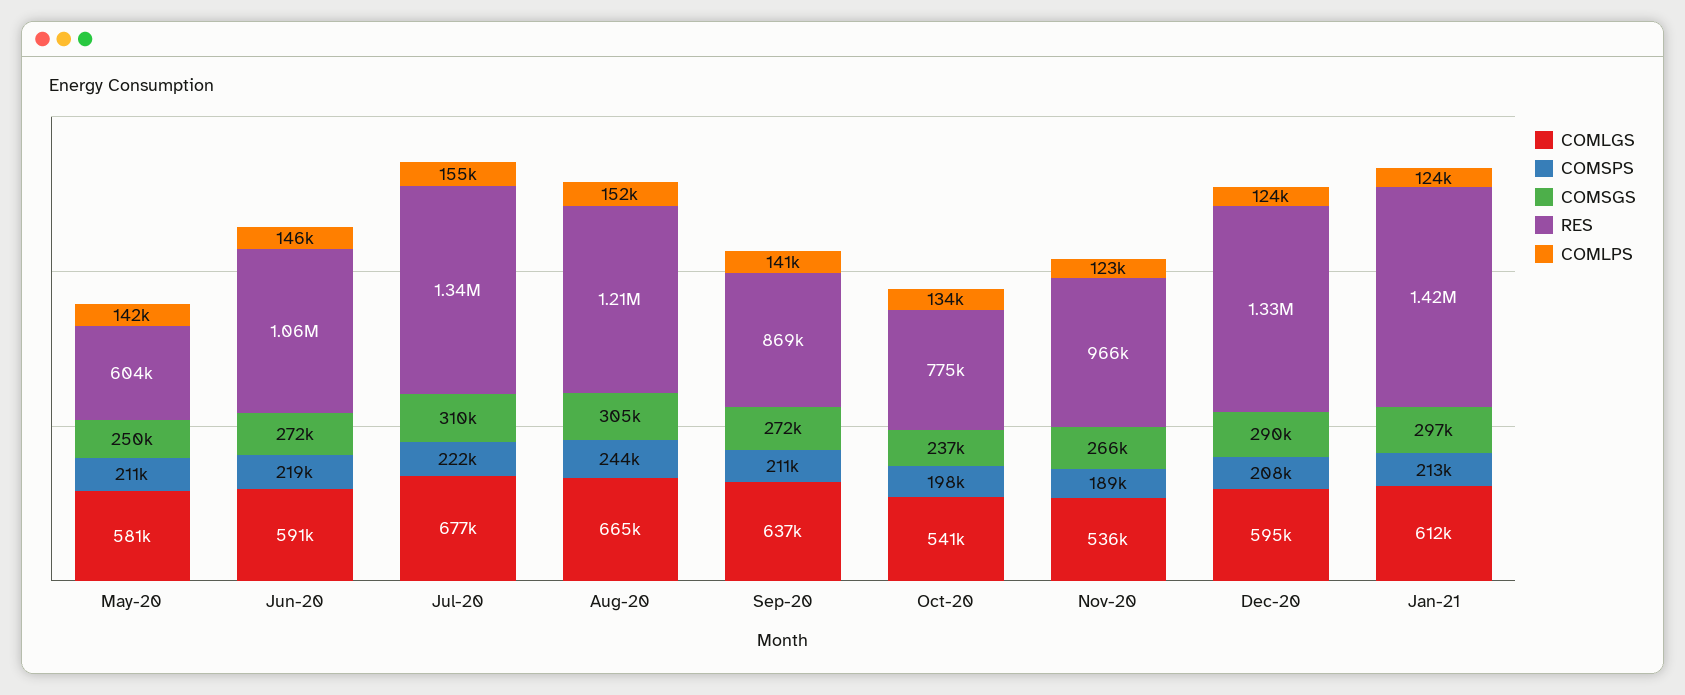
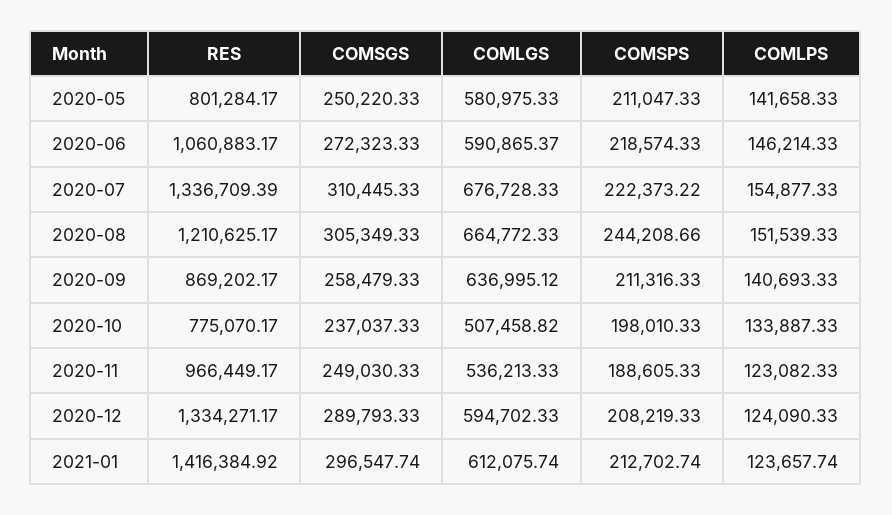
  {
    "COMLGS": {
      "May-20": 580975.33,
      "Jun-20": 590865.37,
      "Jul-20": 676728.33,
      "Aug-20": 664772.33,
      "Sep-20": 636995.12,
-     "Oct-20": 541000,
+     "Oct-20": 507458.82,
      "Nov-20": 536213.33,
      "Dec-20": 594702.33,
      "Jan-21": 612075.74
    },
    "COMSPS": {
      "May-20": 211047.33,
      "Jun-20": 218574.33,
      "Jul-20": 222373.22,
      "Aug-20": 244208.66,
      "Sep-20": 211316.33,
      "Oct-20": 198010.33,
      "Nov-20": 188605.33,
      "Dec-20": 208219.33,
      "Jan-21": 212702.74
    },
    "COMSGS": {
      "May-20": 250220.33,
      "Jun-20": 272323.33,
      "Jul-20": 310445.33,
      "Aug-20": 305349.33,
-     "Sep-20": 272000,
+     "Sep-20": 258479.33,
      "Oct-20": 237037.33,
-     "Nov-20": 266000,
+     "Nov-20": 249030.33,
      "Dec-20": 289793.33,
      "Jan-21": 296547.74
    },
    "RES": {
-     "May-20": 604000,
+     "May-20": 801284.17,
      "Jun-20": 1060883.17,
      "Jul-20": 1336709.39,
      "Aug-20": 1210625.17,
      "Sep-20": 869202.17,
      "Oct-20": 775070.17,
      "Nov-20": 966449.17,
      "Dec-20": 1334271.17,
      "Jan-21": 1416384.92
    },
    "COMLPS": {
      "May-20": 141658.33,
      "Jun-20": 146214.33,
      "Jul-20": 154877.33,
      "Aug-20": 151539.33,
      "Sep-20": 140693.33,
      "Oct-20": 133887.33,
      "Nov-20": 123082.33,
      "Dec-20": 124090.33,
      "Jan-21": 123657.74
    }
  }

